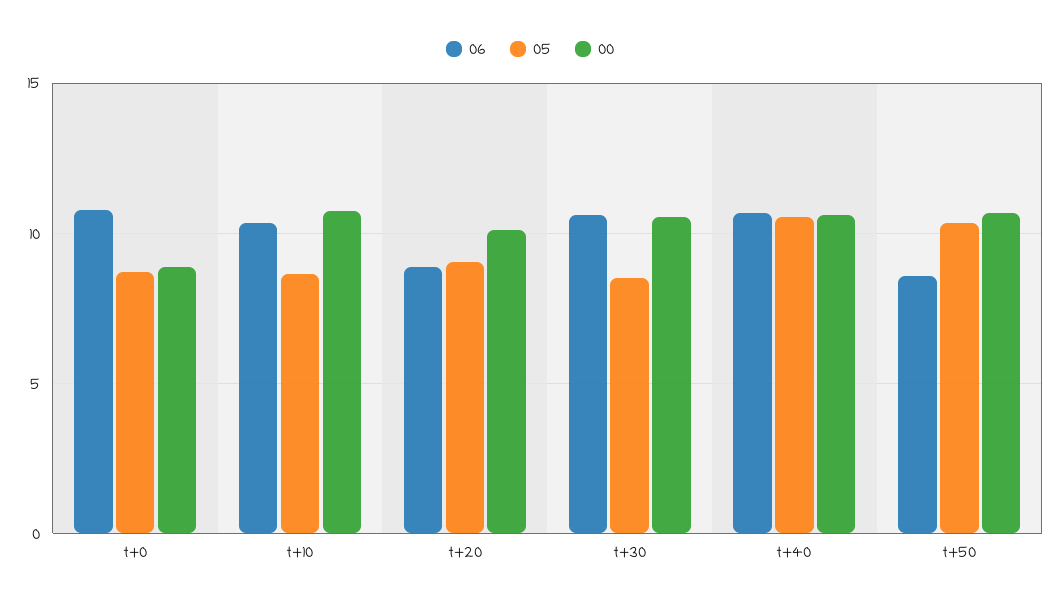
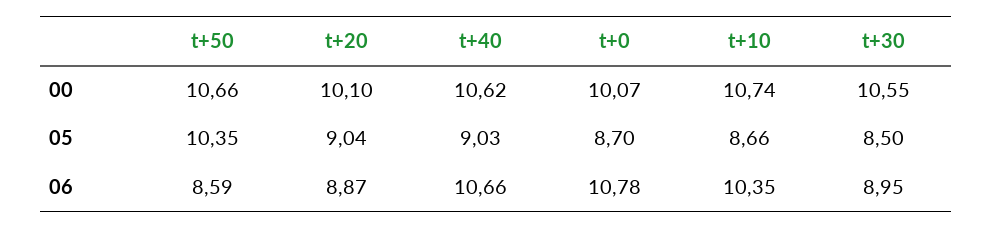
  {
    "06": {
      "t+0": 10.78,
      "t+10": 10.35,
      "t+20": 8.87,
-     "t+30": 10.5,
+     "t+30": 8.95,
      "t+40": 10.66,
      "t+50": 8.59
    },
    "05": {
      "t+0": 8.7,
      "t+10": 8.66,
      "t+20": 9.04,
      "t+30": 8.5,
-     "t+40": 10.5,
+     "t+40": 9.03,
      "t+50": 10.35
    },
    "00": {
-     "t+0": 9,
+     "t+0": 10.07,
      "t+10": 10.74,
      "t+20": 10.1,
      "t+30": 10.55,
      "t+40": 10.62,
      "t+50": 10.66
    }
  }

